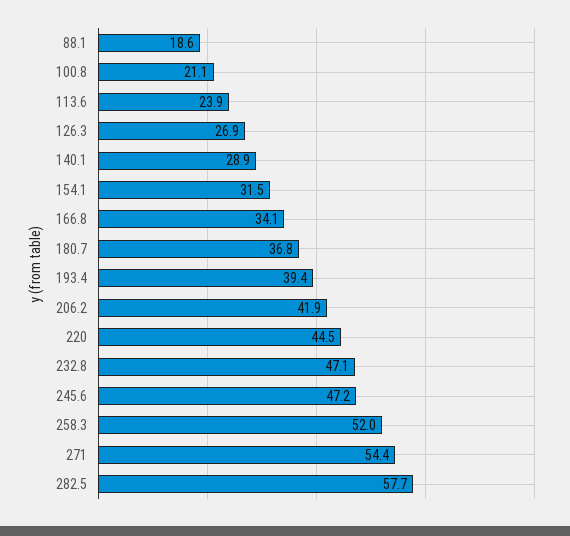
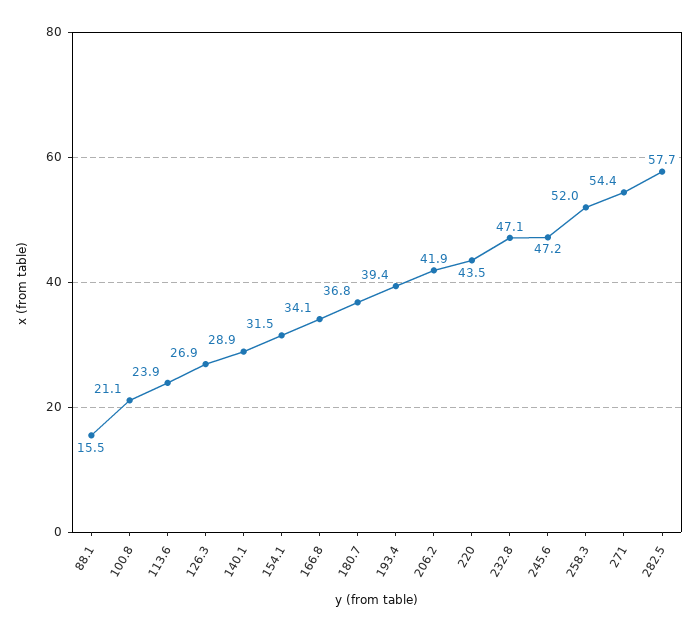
  {
-   "88.1": 18.6,
+   "88.1": 15.5,
    "100.8": 21.1,
    "113.6": 23.9,
    "126.3": 26.9,
    "140.1": 28.9,
    "154.1": 31.5,
    "166.8": 34.1,
    "180.7": 36.8,
    "193.4": 39.4,
    "206.2": 41.9,
-   "220": 44.5,
+   "220": 43.5,
    "232.8": 47.1,
    "245.6": 47.2,
    "258.3": 52,
    "271": 54.4,
    "282.5": 57.7
  }

